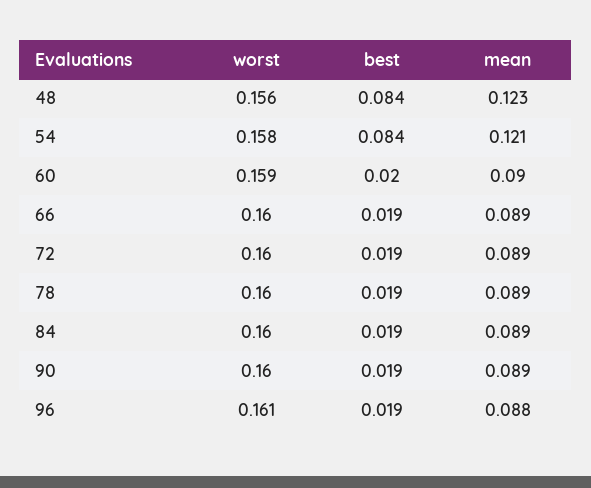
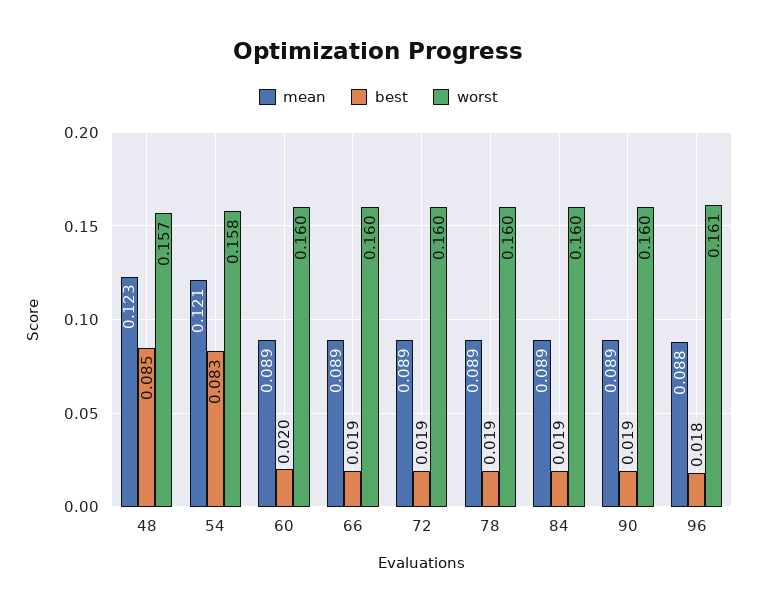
  {
    "worst": {
-     "48": 0.156,
+     "48": 0.157,
      "54": 0.158,
-     "60": 0.159,
+     "60": 0.16,
      "66": 0.16,
      "72": 0.16,
      "78": 0.16,
      "84": 0.16,
      "90": 0.16,
      "96": 0.161
    },
    "best": {
-     "48": 0.084,
+     "48": 0.085,
-     "54": 0.084,
+     "54": 0.083,
      "60": 0.02,
      "66": 0.019,
      "72": 0.019,
      "78": 0.019,
      "84": 0.019,
      "90": 0.019,
-     "96": 0.019
+     "96": 0.018
    },
    "mean": {
      "48": 0.123,
      "54": 0.121,
-     "60": 0.09,
+     "60": 0.089,
      "66": 0.089,
      "72": 0.089,
      "78": 0.089,
      "84": 0.089,
      "90": 0.089,
      "96": 0.088
    }
  }

